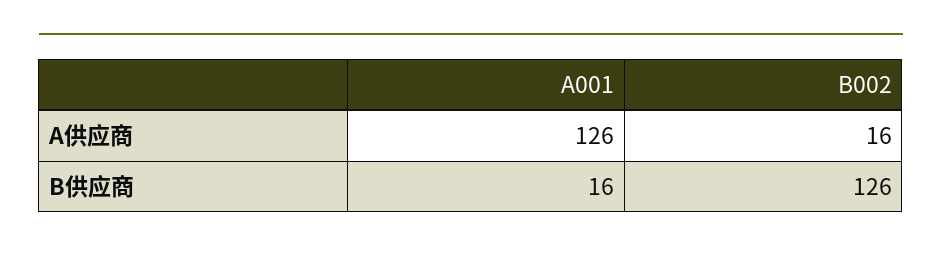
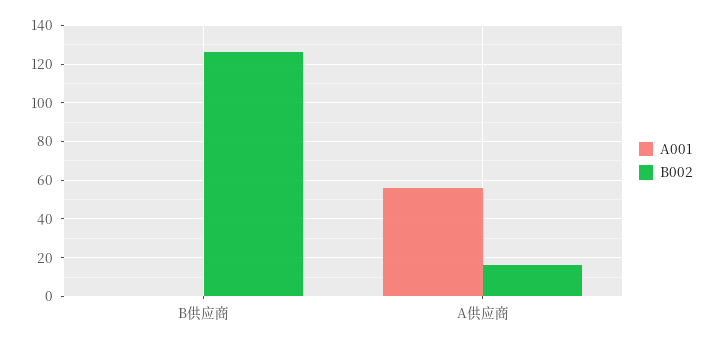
  {
    "A001": {
-     "A供应商": 126,
+     "A供应商": 55,
-     "B供应商": 16
+     "B供应商": 0
    },
    "B002": {
      "A供应商": 16,
      "B供应商": 126
    }
  }

